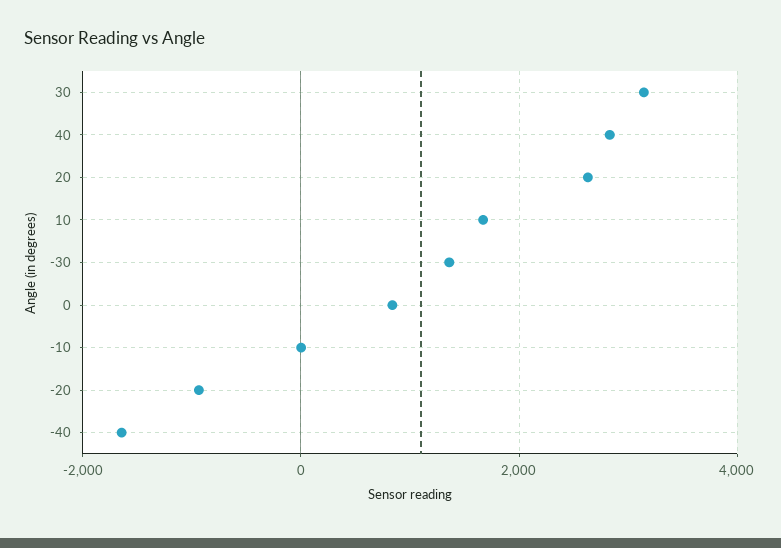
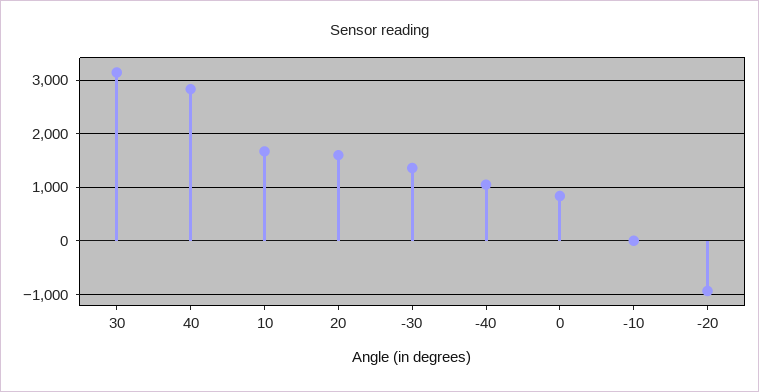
  {
    "30": 3200,
    "40": 2800,
-   "20": 2600,
+   "20": 1600,
    "10": 1600,
    "-30": 1400,
    "0": 800,
    "-10": 0,
    "-20": -1000,
-   "-40": -1600
+   "-40": 1000
  }

